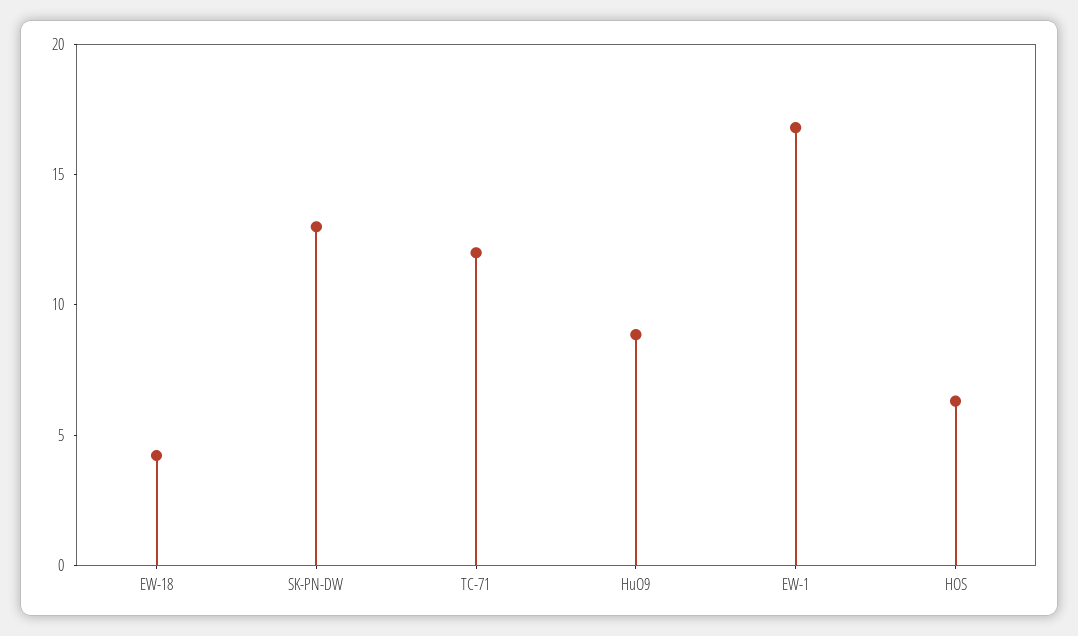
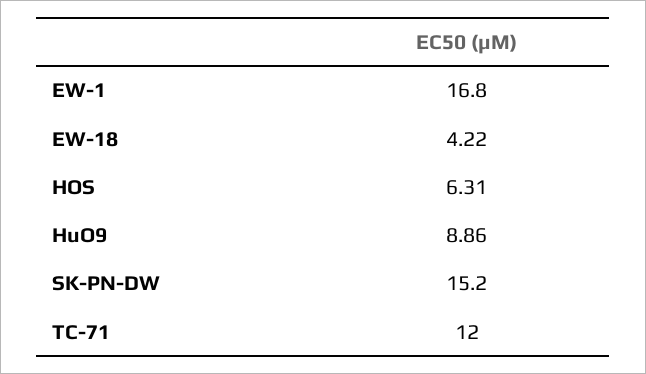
  {
    "EW-18": 4.22,
-   "SK-PN-DW": 13,
+   "SK-PN-DW": 15.2,
    "TC-71": 12,
    "HuO9": 8.86,
    "EW-1": 16.8,
    "HOS": 6.31
  }

